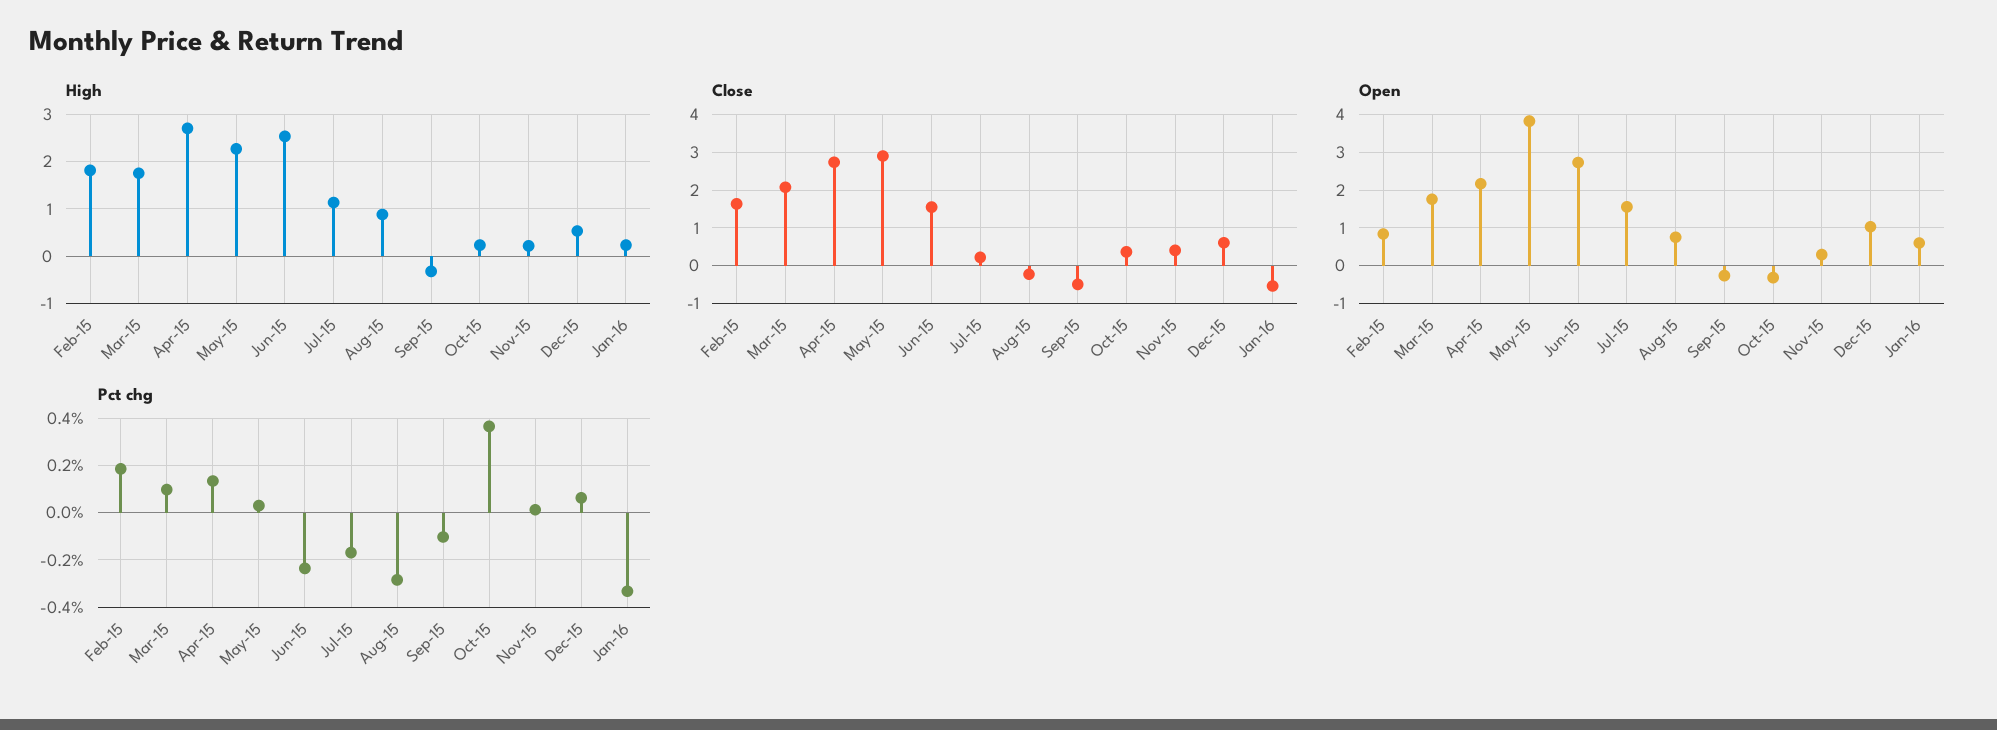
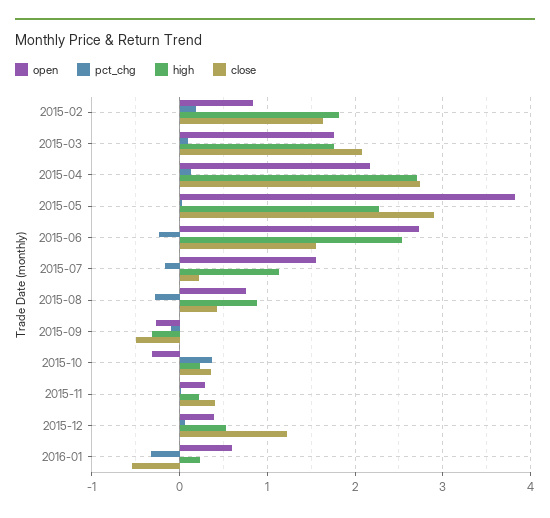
  {
    "High": {
      "Feb-15": 1.8,
      "Mar-15": 1.8,
      "Apr-15": 2.7,
      "May-15": 2.3,
      "Jun-15": 2.5,
      "Jul-15": 1.1,
      "Aug-15": 0.9,
      "Sep-15": -0.3,
      "Oct-15": 0.2,
      "Nov-15": 0.2,
      "Dec-15": 0.5,
      "Jan-16": 0.2
    },
    "Close": {
      "Feb-15": 1.6,
      "Mar-15": 2.1,
      "Apr-15": 2.7,
      "May-15": 2.9,
      "Jun-15": 1.6,
      "Jul-15": 0.2,
-     "Aug-15": -0.2,
+     "Aug-15": 0.4,
      "Sep-15": -0.5,
      "Oct-15": 0.4,
      "Nov-15": 0.4,
-     "Dec-15": 0.6,
+     "Dec-15": 1.2,
      "Jan-16": -0.5
    },
    "Open": {
      "Feb-15": 0.8,
      "Mar-15": 1.8,
      "Apr-15": 2.2,
      "May-15": 3.8,
      "Jun-15": 2.7,
      "Jul-15": 1.6,
      "Aug-15": 0.8,
      "Sep-15": -0.3,
      "Oct-15": -0.3,
      "Nov-15": 0.3,
-     "Dec-15": 1,
+     "Dec-15": 0.4,
      "Jan-16": 0.6
    },
    "Pct chg": {
      "Feb-15": 0.2,
      "Mar-15": 0.1,
      "Apr-15": 0.15,
      "May-15": 0.05,
      "Jun-15": -0.25,
      "Jul-15": -0.15,
      "Aug-15": -0.3,
      "Sep-15": -0.1,
      "Oct-15": 0.35,
      "Nov-15": 0,
      "Dec-15": 0.05,
      "Jan-16": -0.35
    }
  }

